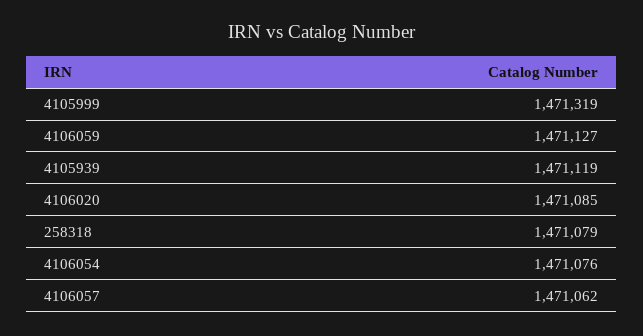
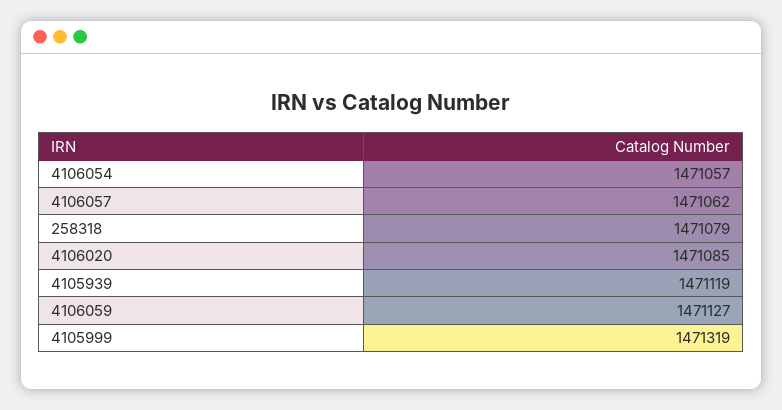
  {
    "4105999": 1471319,
    "4106059": 1471127,
    "4105939": 1471119,
    "4106020": 1471085,
    "258318": 1471079,
-   "4106054": 1471076,
+   "4106054": 1471057,
    "4106057": 1471062
  }

